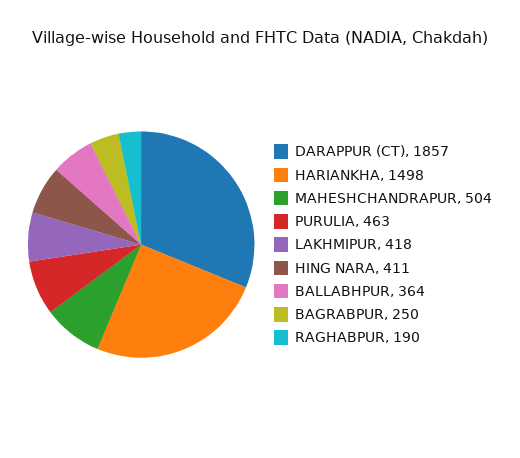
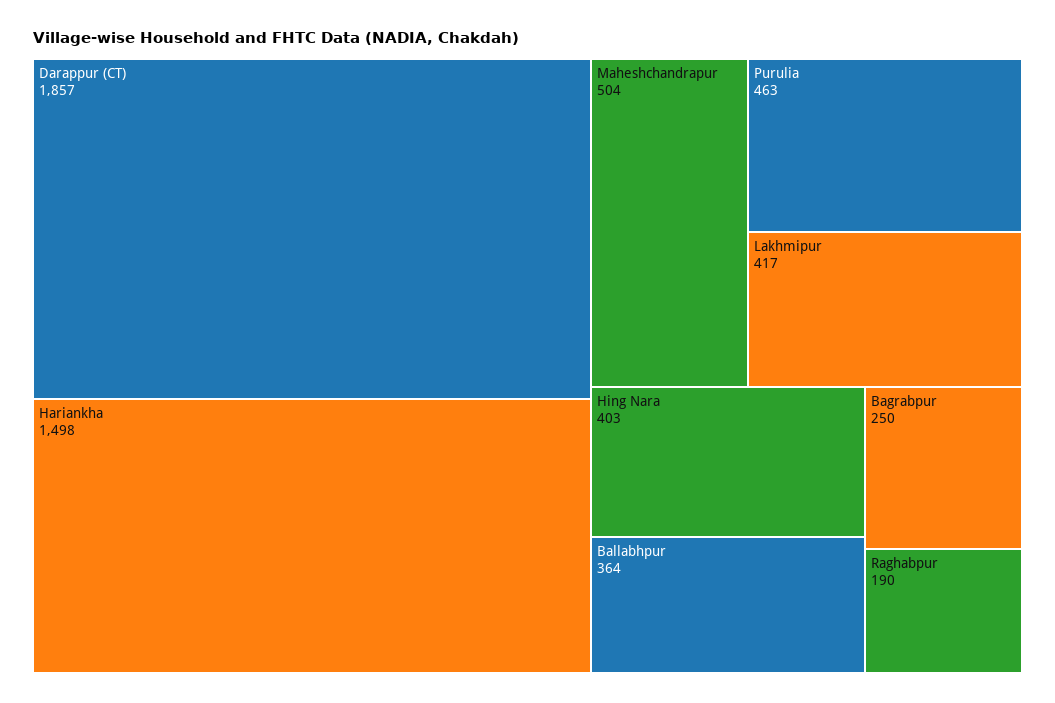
  {
    "DARAPPUR (CT)": 1857,
    "HARIANKHA": 1498,
    "MAHESHCHANDRAPUR": 504,
    "PURULIA": 463,
-   "LAKHMIPUR": 418,
+   "LAKHMIPUR": 417,
-   "HING NARA": 411,
+   "HING NARA": 403,
    "BALLABHPUR": 364,
    "BAGRABPUR": 250,
    "RAGHABPUR": 190
  }

